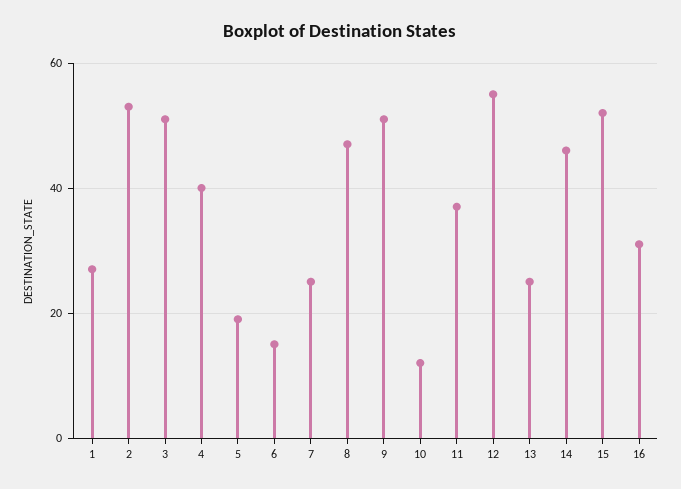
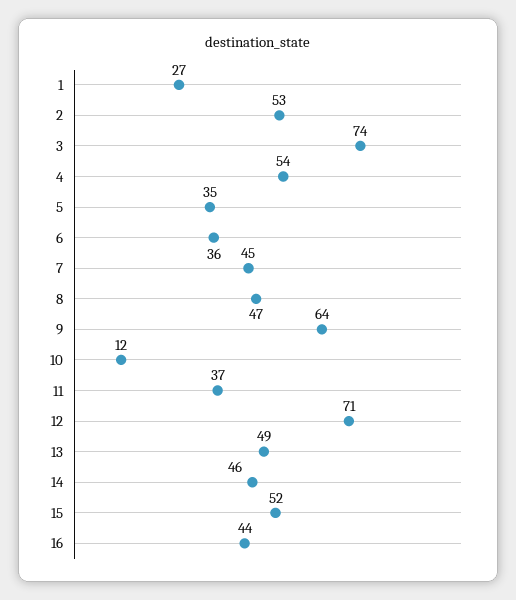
  {
    "1": 27,
    "2": 53,
-   "3": 50,
+   "3": 74,
-   "4": 40,
+   "4": 54,
-   "5": 20,
+   "5": 35,
-   "6": 15,
+   "6": 36,
-   "7": 25,
+   "7": 45,
    "8": 47,
-   "9": 50,
+   "9": 64,
    "10": 12,
    "11": 37,
-   "12": 55,
+   "12": 71,
-   "13": 25,
+   "13": 49,
    "14": 46,
    "15": 52,
-   "16": 30
+   "16": 44
  }

